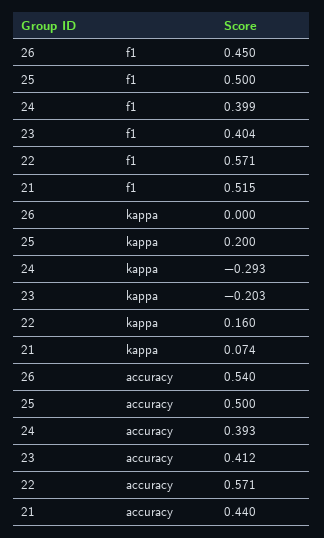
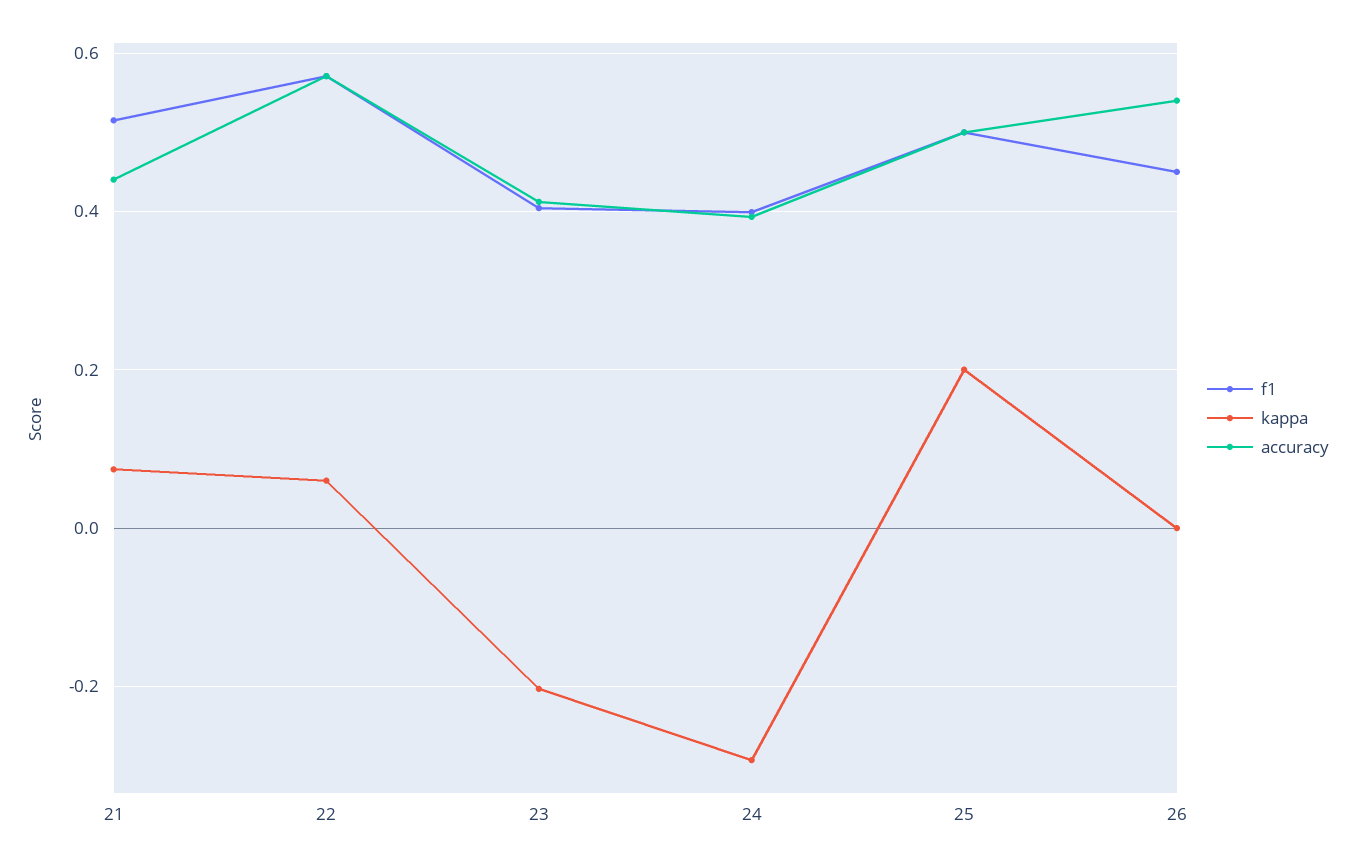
  {
    "f1": {
      "26": 0.45,
      "25": 0.5,
      "24": 0.399,
      "23": 0.404,
      "22": 0.571,
      "21": 0.515
    },
    "kappa": {
      "26": 0,
      "25": 0.2,
      "24": -0.293,
      "23": -0.203,
-     "22": 0.16,
+     "22": 0.06,
      "21": 0.074
    },
    "accuracy": {
      "26": 0.54,
      "25": 0.5,
      "24": 0.393,
      "23": 0.412,
      "22": 0.571,
      "21": 0.44
    }
  }

